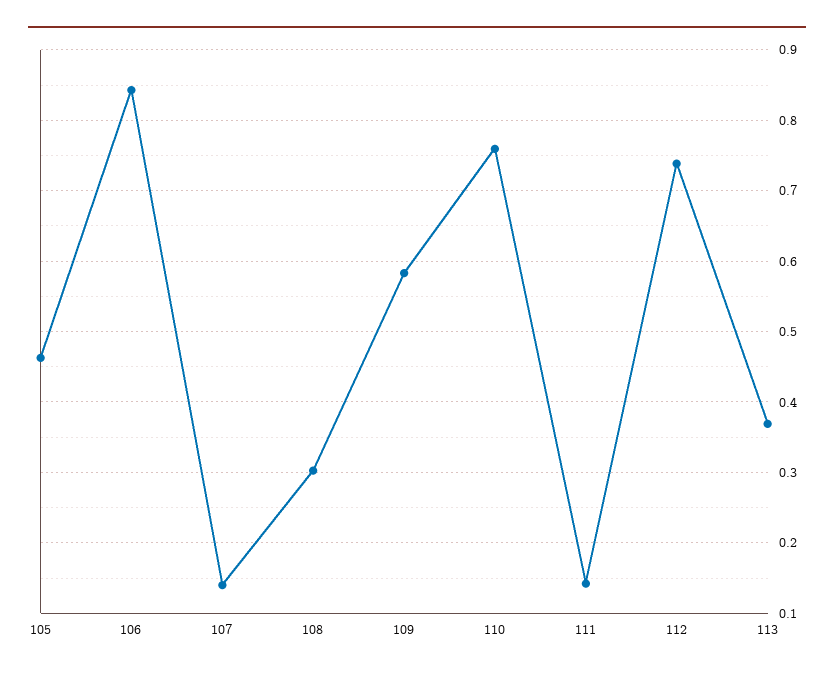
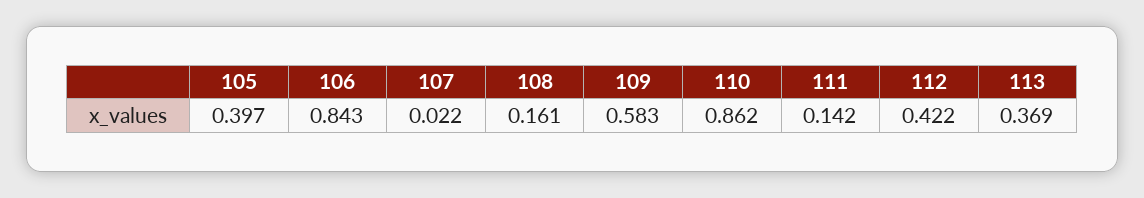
  {
-   "105": 0.46,
+   "105": 0.397,
    "106": 0.843,
-   "107": 0.14,
+   "107": 0.022,
-   "108": 0.3,
+   "108": 0.161,
    "109": 0.583,
-   "110": 0.76,
+   "110": 0.862,
    "111": 0.142,
-   "112": 0.74,
+   "112": 0.422,
    "113": 0.369
  }

